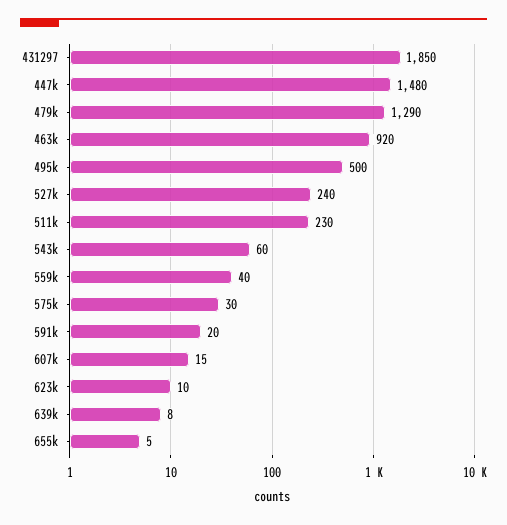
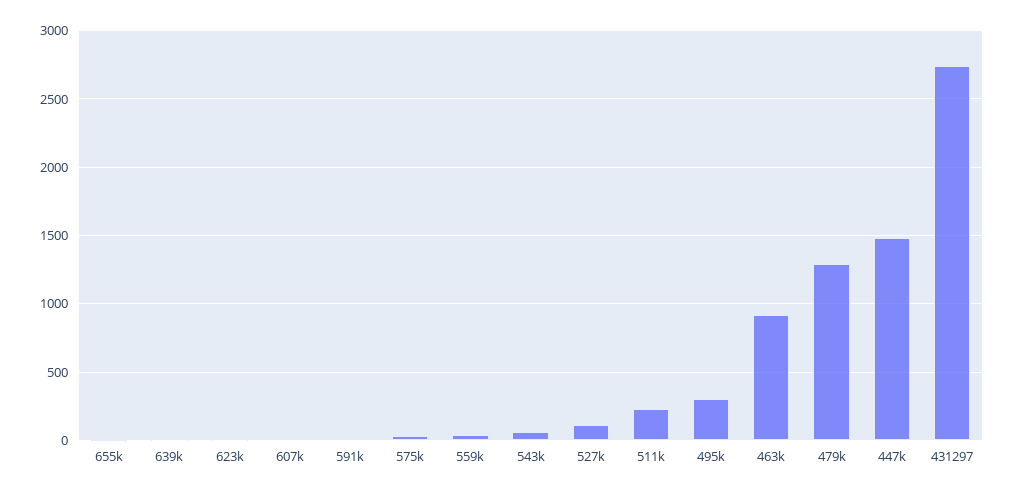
  {
-   "431297": 1850,
+   "431297": 2750,
    "447k": 1480,
    "479k": 1290,
    "463k": 920,
-   "495k": 500,
+   "495k": 300,
-   "527k": 240,
+   "527k": 100,
    "511k": 230,
    "543k": 60,
    "559k": 40,
    "575k": 30,
    "591k": 20,
    "607k": 15,
    "623k": 10,
    "639k": 8,
    "655k": 5
  }

